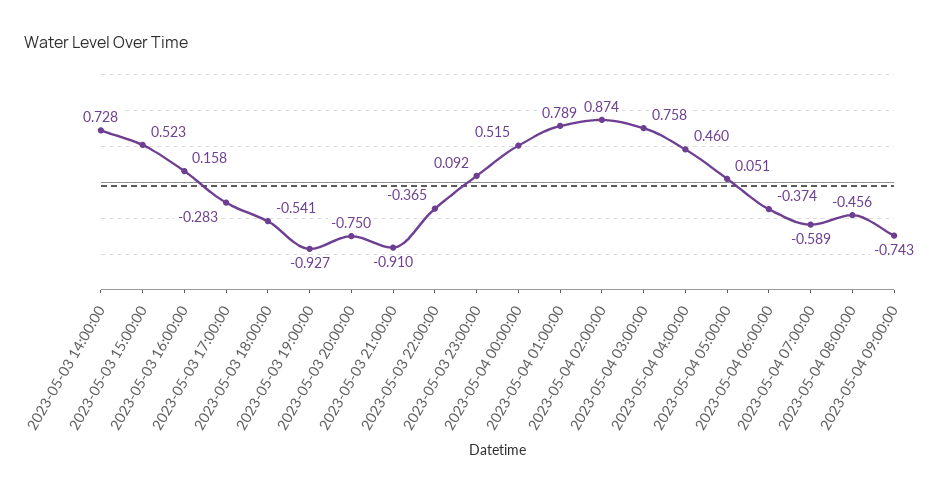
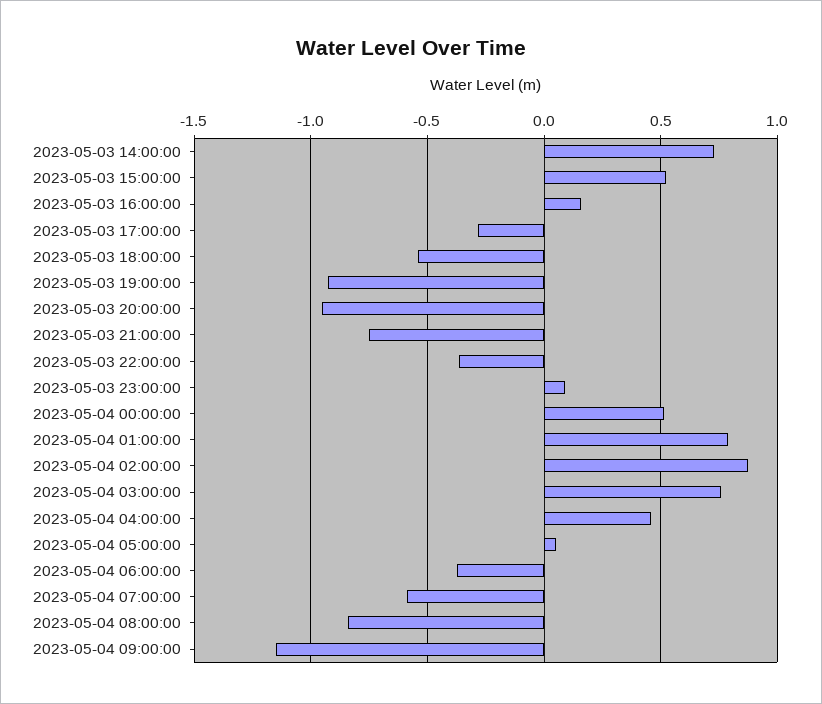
  {
    "2023-05-03 14:00:00": 0.728,
    "2023-05-03 15:00:00": 0.523,
    "2023-05-03 16:00:00": 0.158,
    "2023-05-03 17:00:00": -0.283,
    "2023-05-03 18:00:00": -0.541,
    "2023-05-03 19:00:00": -0.927,
-   "2023-05-03 20:00:00": -0.75,
+   "2023-05-03 20:00:00": -0.95,
-   "2023-05-03 21:00:00": -0.91,
+   "2023-05-03 21:00:00": -0.75,
    "2023-05-03 22:00:00": -0.365,
    "2023-05-03 23:00:00": 0.092,
    "2023-05-04 00:00:00": 0.515,
    "2023-05-04 01:00:00": 0.789,
    "2023-05-04 02:00:00": 0.874,
    "2023-05-04 03:00:00": 0.758,
    "2023-05-04 04:00:00": 0.46,
    "2023-05-04 05:00:00": 0.051,
    "2023-05-04 06:00:00": -0.374,
    "2023-05-04 07:00:00": -0.589,
-   "2023-05-04 08:00:00": -0.456,
+   "2023-05-04 08:00:00": -0.85,
-   "2023-05-04 09:00:00": -0.743
+   "2023-05-04 09:00:00": -1.15
  }

